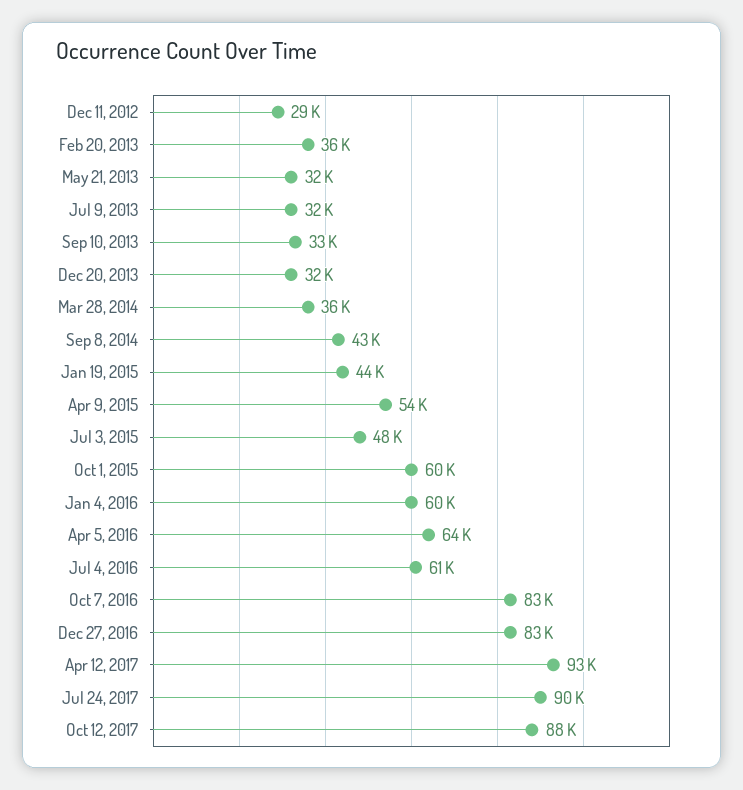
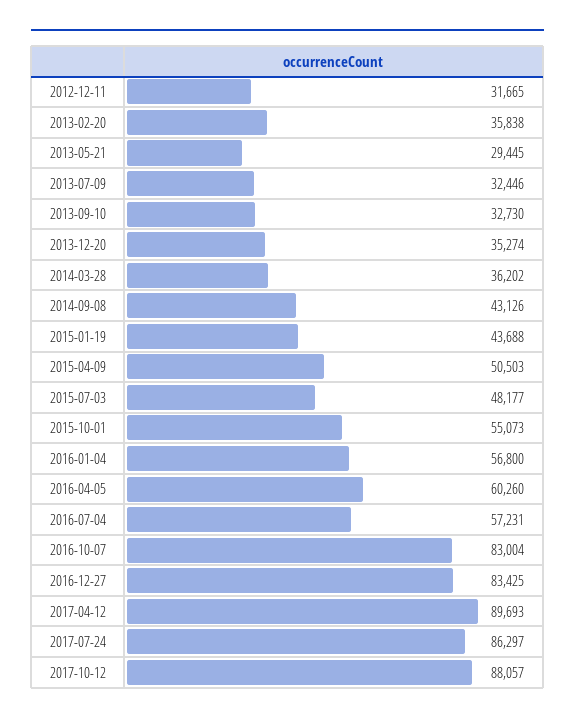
  {
-   "Dec 11, 2012": 29000,
+   "Dec 11, 2012": 31665,
    "Feb 20, 2013": 35838,
-   "May 21, 2013": 32000,
+   "May 21, 2013": 29445,
    "Jul 9, 2013": 32446,
    "Sep 10, 2013": 32730,
-   "Dec 20, 2013": 32000,
+   "Dec 20, 2013": 35274,
    "Mar 28, 2014": 36202,
    "Sep 8, 2014": 43126,
    "Jan 19, 2015": 43688,
-   "Apr 9, 2015": 54000,
+   "Apr 9, 2015": 50503,
    "Jul 3, 2015": 48177,
-   "Oct 1, 2015": 60000,
+   "Oct 1, 2015": 55073,
-   "Jan 4, 2016": 60000,
+   "Jan 4, 2016": 56800,
-   "Apr 5, 2016": 64000,
+   "Apr 5, 2016": 60260,
-   "Jul 4, 2016": 61000,
+   "Jul 4, 2016": 57231,
    "Oct 7, 2016": 83004,
    "Dec 27, 2016": 83425,
-   "Apr 12, 2017": 93000,
+   "Apr 12, 2017": 89693,
-   "Jul 24, 2017": 90000,
+   "Jul 24, 2017": 86297,
    "Oct 12, 2017": 88057
  }

